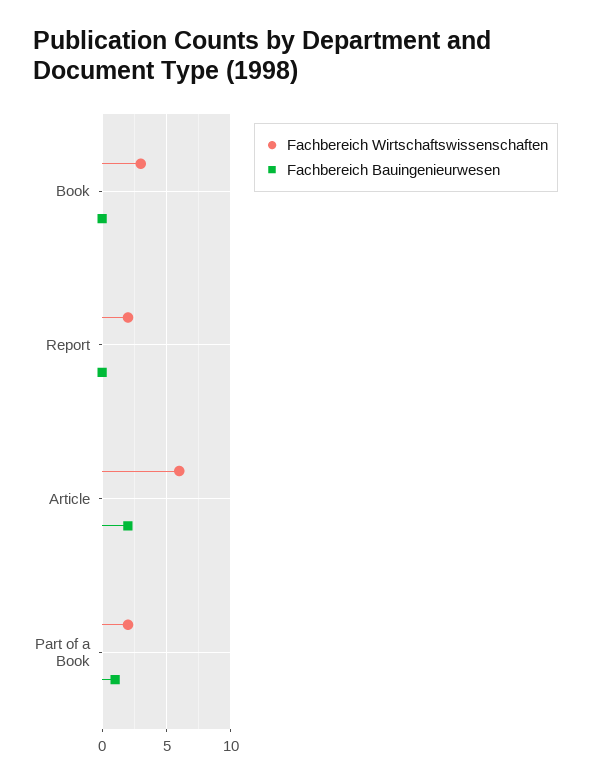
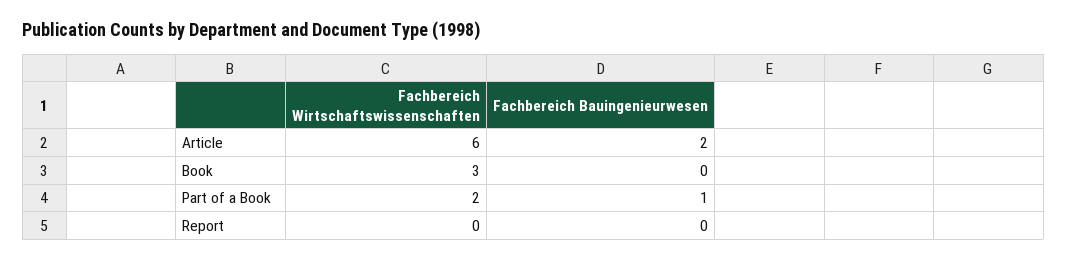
  {
    "Fachbereich Wirtschaftswissenschaften": {
      "Book": 3,
-     "Report": 2,
+     "Report": 0,
      "Article": 6,
      "Part of a Book": 2
    },
    "Fachbereich Bauingenieurwesen": {
      "Book": 0,
      "Report": 0,
      "Article": 2,
      "Part of a Book": 1
    }
  }

